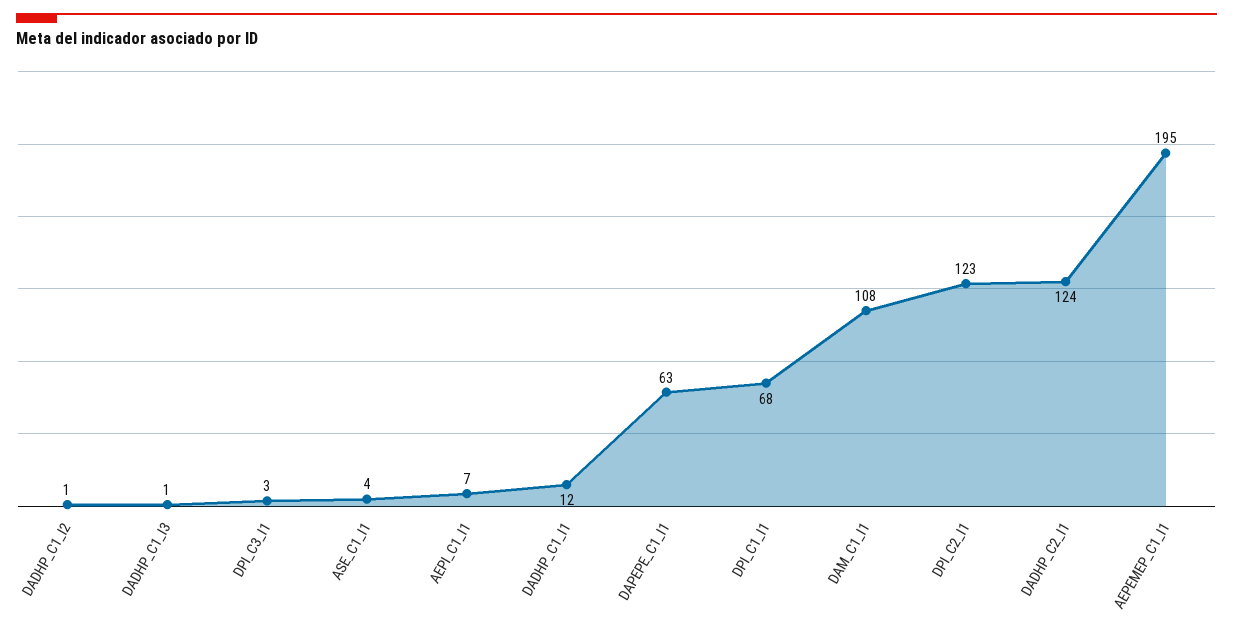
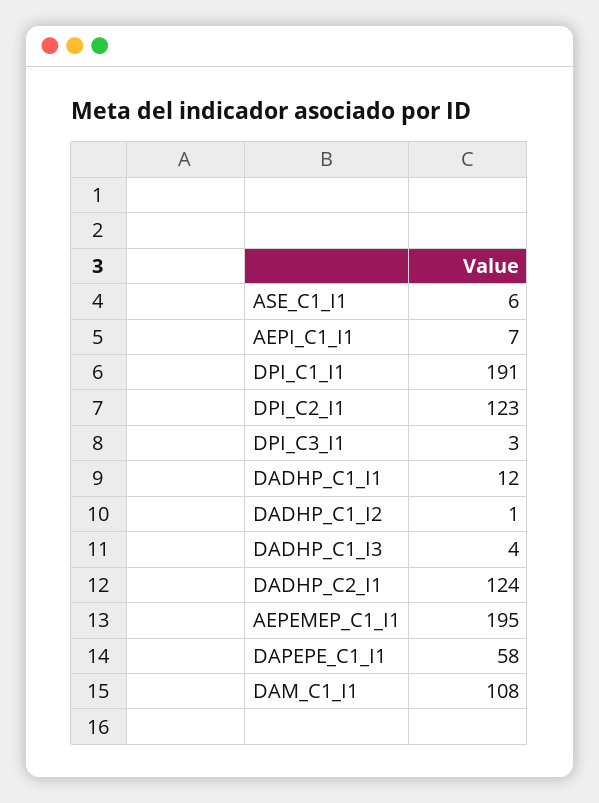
  {
    "DADHP_C1_I2": 1,
-   "DADHP_C1_I3": 1,
+   "DADHP_C1_I3": 4,
    "DPI_C3_I1": 3,
-   "ASE_C1_I1": 4,
+   "ASE_C1_I1": 6,
    "AEPI_C1_I1": 7,
    "DADHP_C1_I1": 12,
-   "DAPEPE_C1_I1": 63,
+   "DAPEPE_C1_I1": 58,
-   "DPI_C1_I1": 68,
+   "DPI_C1_I1": 191,
    "DAM_C1_I1": 108,
    "DPI_C2_I1": 123,
    "DADHP_C2_I1": 124,
    "AEPEMEP_C1_I1": 195
  }

